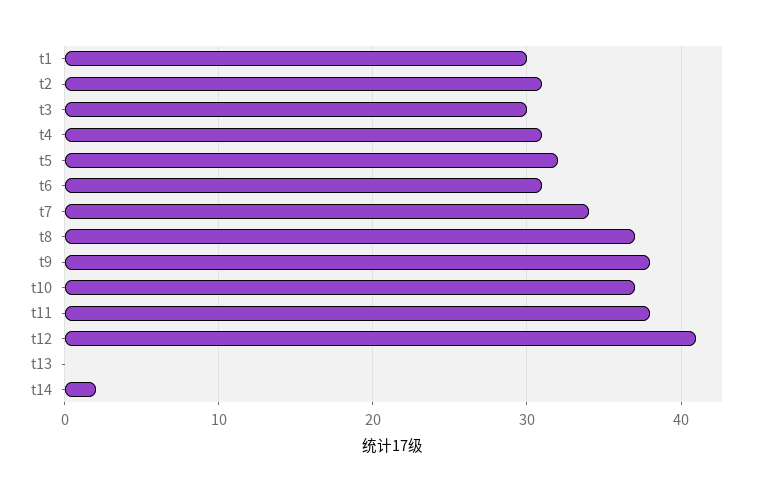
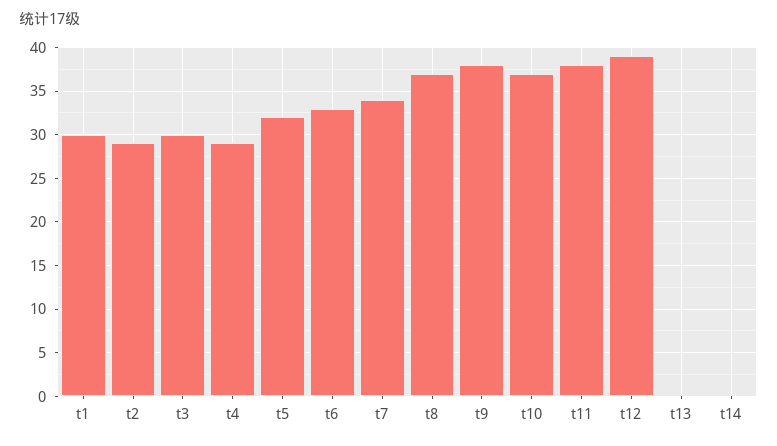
  {
    "t1": 30,
-   "t2": 31,
+   "t2": 29,
    "t3": 30,
-   "t4": 31,
+   "t4": 29,
    "t5": 32,
-   "t6": 31,
+   "t6": 33,
    "t7": 34,
    "t8": 37,
    "t9": 38,
    "t10": 37,
    "t11": 38,
-   "t12": 41,
+   "t12": 39,
    "t13": 0,
-   "t14": 2
+   "t14": 0
  }

